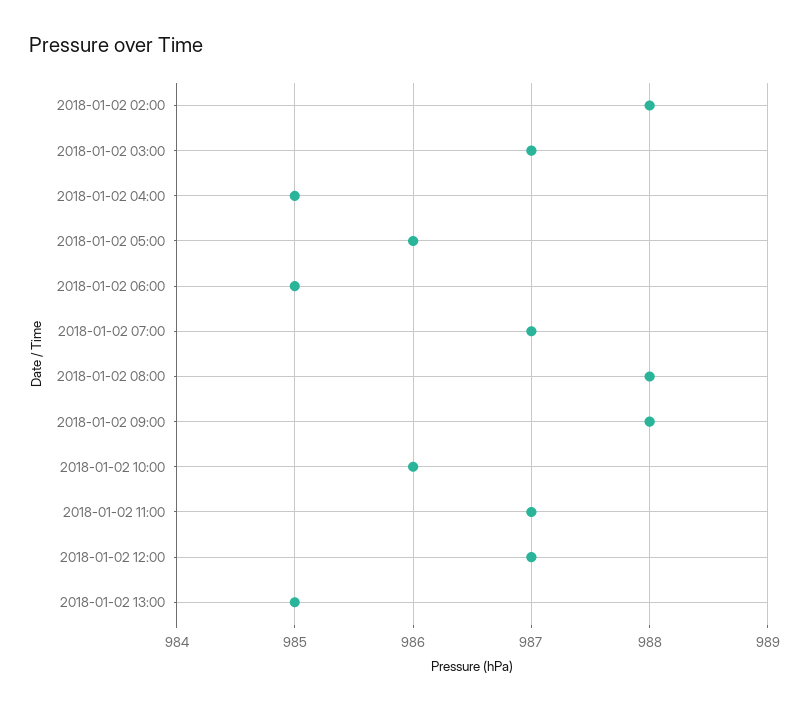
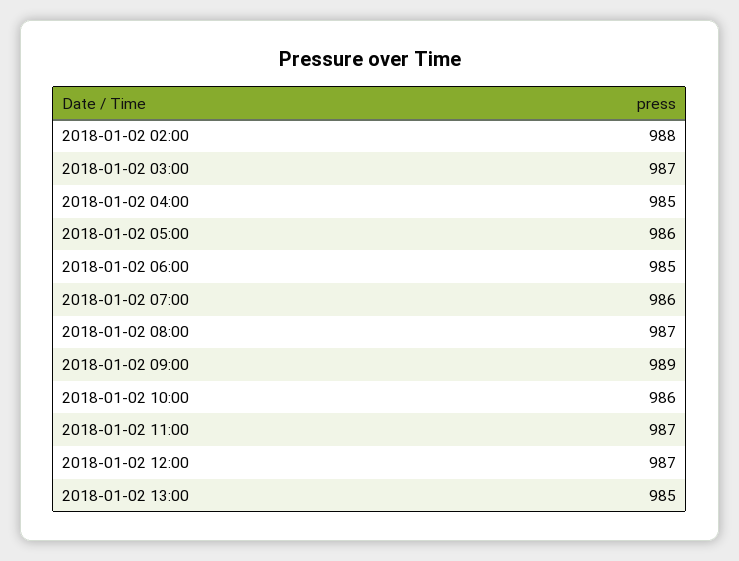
  {
    "2018-01-02 02:00": 988,
    "2018-01-02 03:00": 987,
    "2018-01-02 04:00": 985,
    "2018-01-02 05:00": 986,
    "2018-01-02 06:00": 985,
-   "2018-01-02 07:00": 987,
+   "2018-01-02 07:00": 986,
-   "2018-01-02 08:00": 988,
+   "2018-01-02 08:00": 987,
-   "2018-01-02 09:00": 988,
+   "2018-01-02 09:00": 989,
    "2018-01-02 10:00": 986,
    "2018-01-02 11:00": 987,
    "2018-01-02 12:00": 987,
    "2018-01-02 13:00": 985
  }

